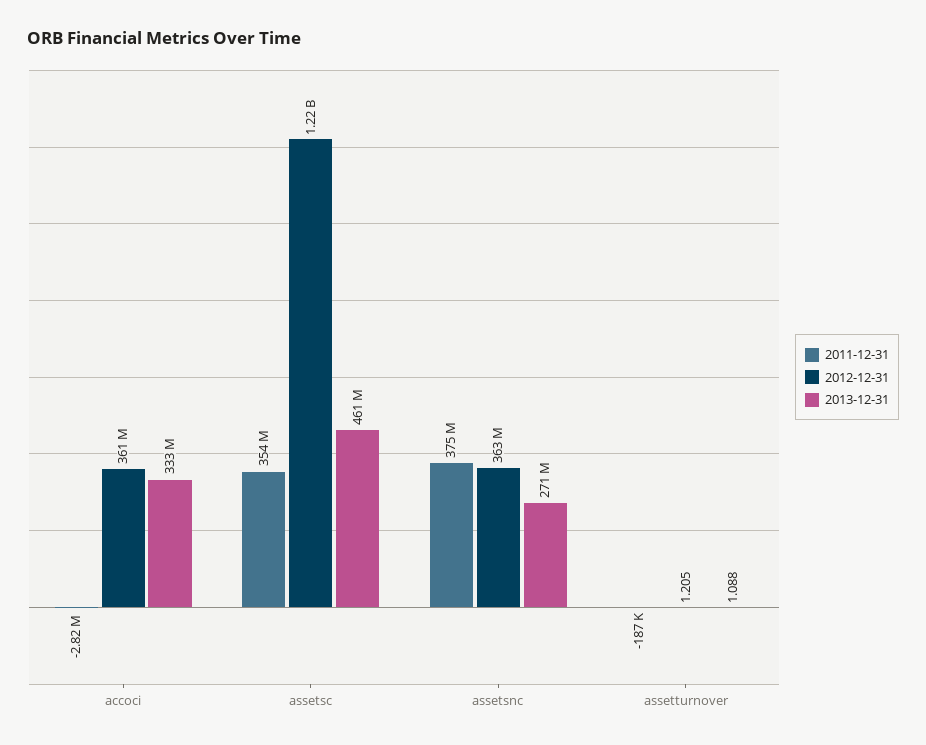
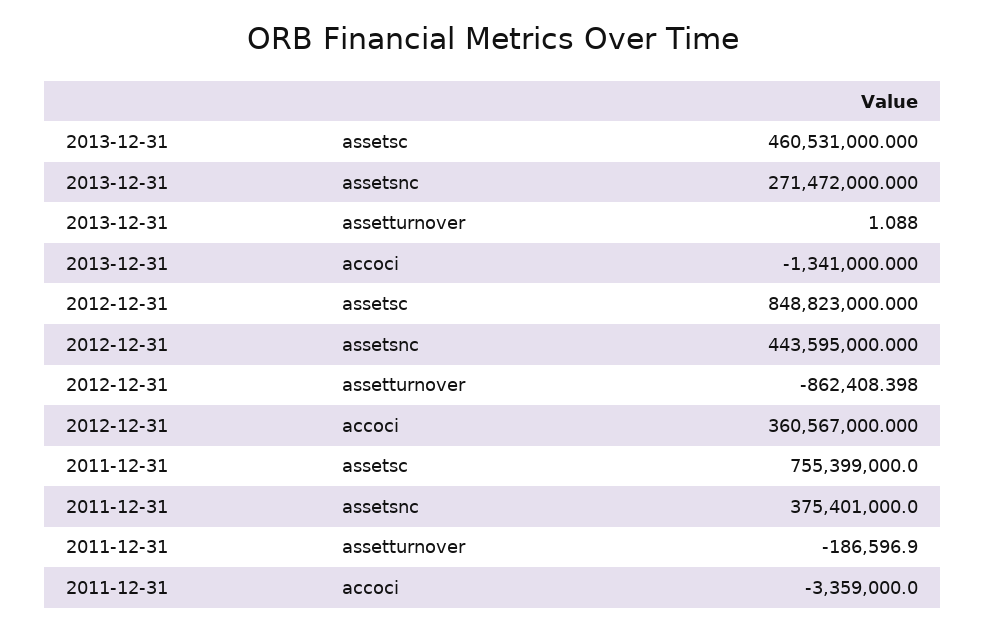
  {
    "2011-12-31": {
-     "accoci": -2820000,
+     "accoci": -3359000,
-     "assetsc": 354000000,
+     "assetsc": 755399000,
      "assetsnc": 375401000,
      "assetturnover": -186596.9
    },
    "2012-12-31": {
      "accoci": 360567000,
-     "assetsc": 1220000000,
+     "assetsc": 848823000,
-     "assetsnc": 363000000,
+     "assetsnc": 443595000,
-     "assetturnover": 1.205
+     "assetturnover": -862408.398
    },
    "2013-12-31": {
-     "accoci": 333000000,
+     "accoci": -1341000,
      "assetsc": 460531000,
      "assetsnc": 271472000,
      "assetturnover": 1.088
    }
  }

